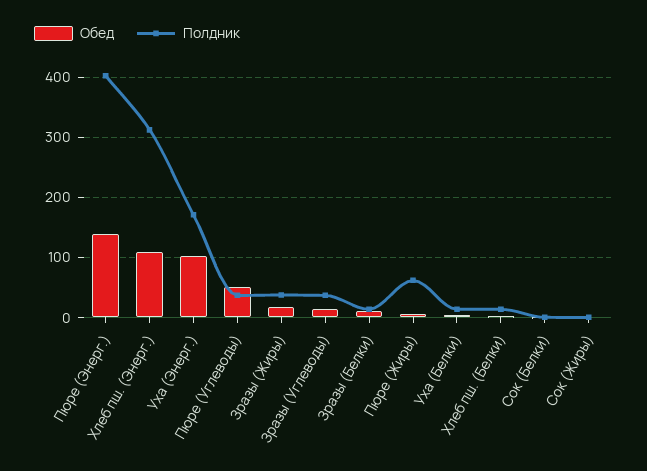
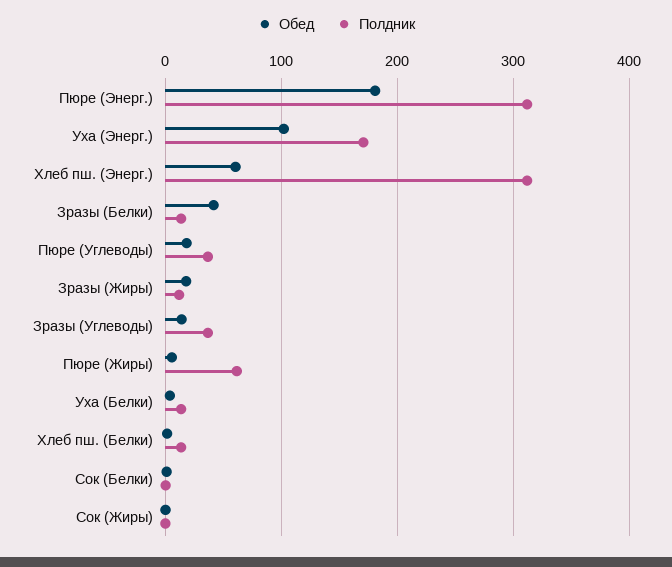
  {
    "Обед": {
-     "Пюре (Энерг.)": 140,
+     "Пюре (Энерг.)": 180,
-     "Хлеб пш. (Энерг.)": 110,
+     "Хлеб пш. (Энерг.)": 60,
      "Уха (Энерг.)": 100,
-     "Пюре (Углеводы)": 50,
+     "Пюре (Углеводы)": 20,
      "Зразы (Жиры)": 20,
      "Зразы (Углеводы)": 10,
-     "Зразы (Белки)": 10,
+     "Зразы (Белки)": 40,
      "Пюре (Жиры)": 10,
      "Уха (Белки)": 0,
      "Хлеб пш. (Белки)": 0,
      "Сок (Белки)": 0,
      "Сок (Жиры)": 0
    },
    "Полдник": {
-     "Пюре (Энерг.)": 400,
+     "Пюре (Энерг.)": 310,
      "Хлеб пш. (Энерг.)": 310,
      "Уха (Энерг.)": 170,
      "Пюре (Углеводы)": 40,
-     "Зразы (Жиры)": 40,
+     "Зразы (Жиры)": 10,
      "Зразы (Углеводы)": 40,
      "Зразы (Белки)": 10,
      "Пюре (Жиры)": 60,
      "Уха (Белки)": 10,
      "Хлеб пш. (Белки)": 10,
      "Сок (Белки)": 0,
      "Сок (Жиры)": 0
    }
  }

